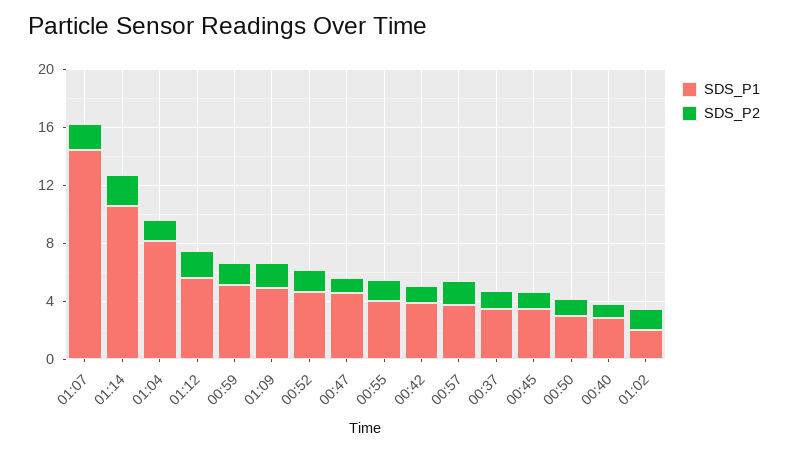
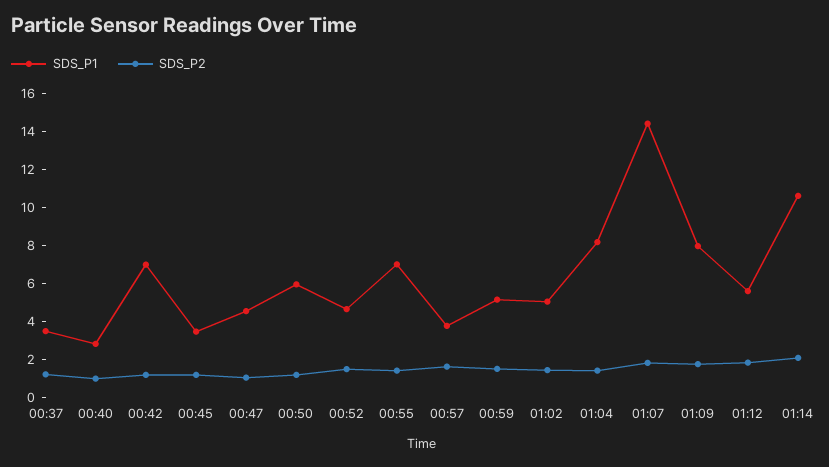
  {
    "SDS_P1": {
      "01:07": 14.5,
      "01:14": 10.5,
      "01:04": 8,
      "01:12": 5.5,
      "00:59": 5,
-     "01:09": 5,
+     "01:09": 8,
      "00:52": 4.5,
      "00:47": 4.5,
-     "00:55": 4,
+     "00:55": 7,
-     "00:42": 4,
+     "00:42": 7,
      "00:57": 4,
      "00:37": 3.5,
      "00:45": 3.5,
-     "00:50": 3,
+     "00:50": 6,
      "00:40": 3,
-     "01:02": 2
+     "01:02": 5
    },
    "SDS_P2": {
      "01:07": 2,
      "01:14": 2,
      "01:04": 1.5,
      "01:12": 2,
      "00:59": 1.5,
      "01:09": 2,
      "00:52": 1.5,
      "00:47": 1,
      "00:55": 1.5,
      "00:42": 1,
      "00:57": 1.5,
      "00:37": 1,
      "00:45": 1,
      "00:50": 1,
      "00:40": 1,
      "01:02": 1.5
    }
  }

